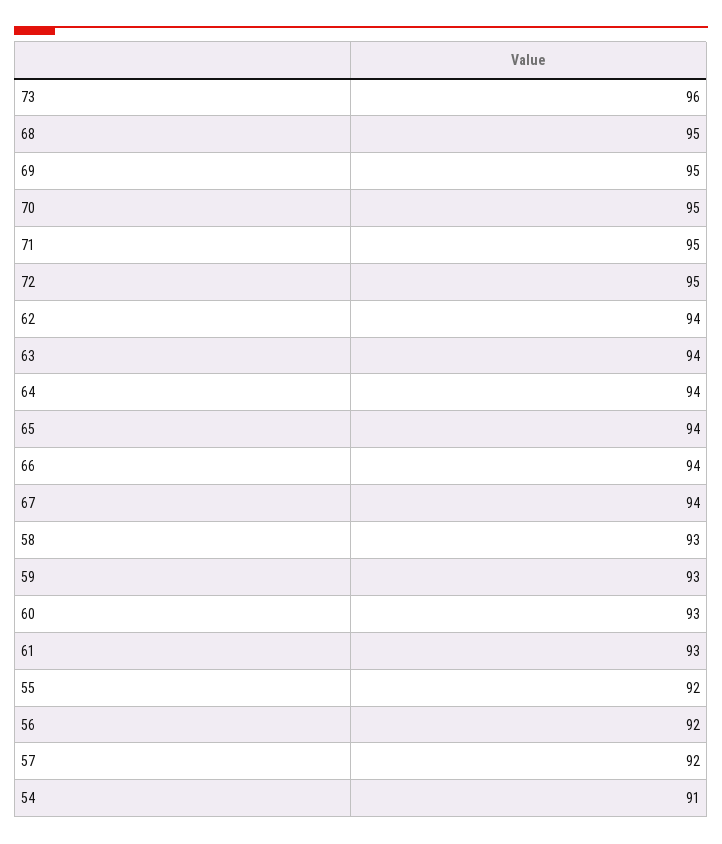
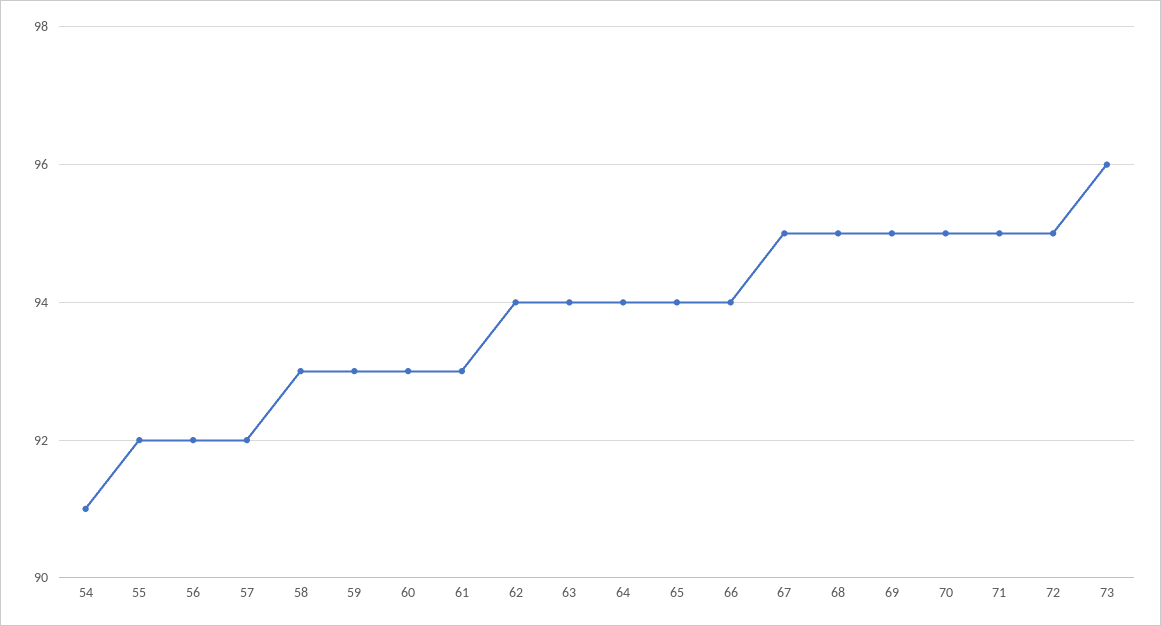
  {
    "73": 96,
    "68": 95,
    "69": 95,
    "70": 95,
    "71": 95,
    "72": 95,
    "62": 94,
    "63": 94,
    "64": 94,
    "65": 94,
    "66": 94,
-   "67": 94,
+   "67": 95,
    "58": 93,
    "59": 93,
    "60": 93,
    "61": 93,
    "55": 92,
    "56": 92,
    "57": 92,
    "54": 91
  }

